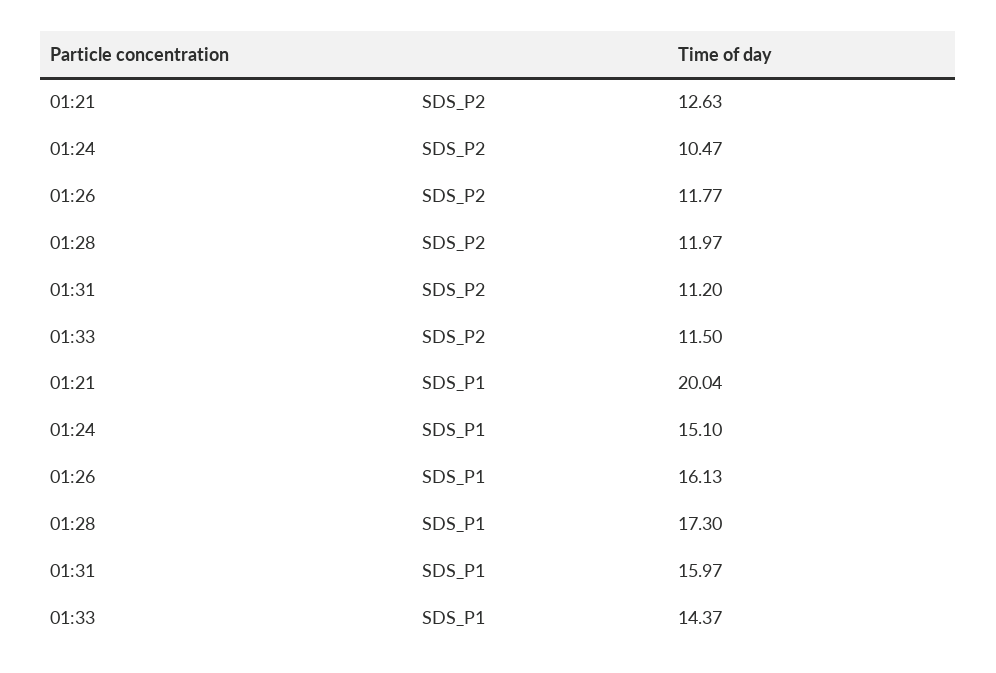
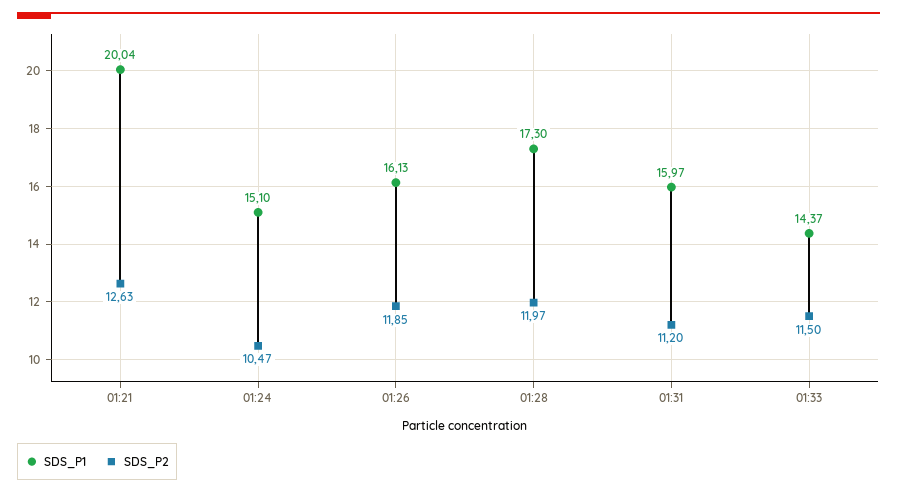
  {
    "SDS_P2": {
      "01:21": 12.63,
      "01:24": 10.47,
-     "01:26": 11.77,
+     "01:26": 11.85,
      "01:28": 11.97,
      "01:31": 11.2,
      "01:33": 11.5
    },
    "SDS_P1": {
      "01:21": 20.04,
      "01:24": 15.1,
      "01:26": 16.13,
      "01:28": 17.3,
      "01:31": 15.97,
      "01:33": 14.37
    }
  }

